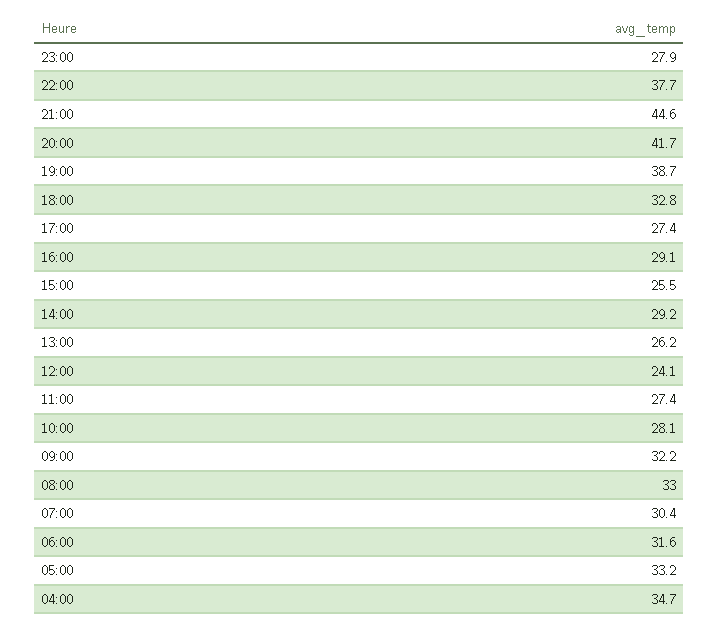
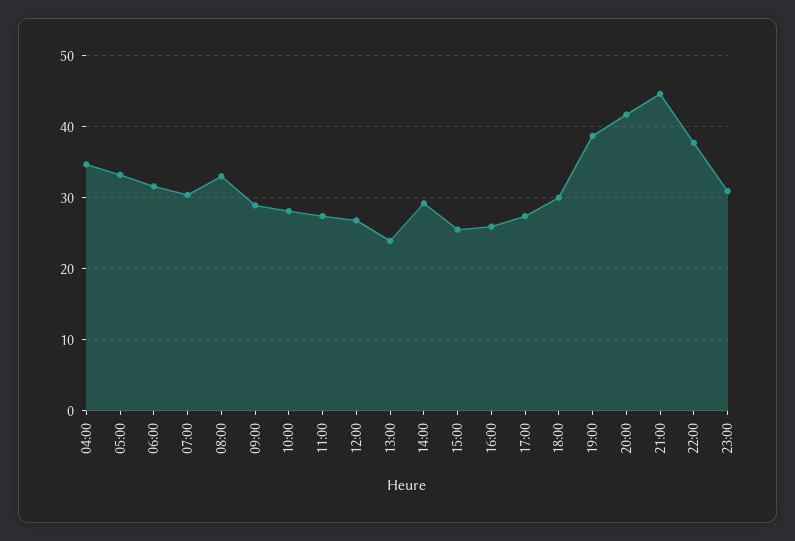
  {
-   "23:00": 27.9,
+   "23:00": 31,
    "22:00": 37.7,
    "21:00": 44.6,
    "20:00": 41.7,
    "19:00": 38.7,
-   "18:00": 32.8,
+   "18:00": 30,
    "17:00": 27.4,
-   "16:00": 29.1,
+   "16:00": 26,
    "15:00": 25.5,
    "14:00": 29.2,
-   "13:00": 26.2,
+   "13:00": 24,
-   "12:00": 24.1,
+   "12:00": 27,
    "11:00": 27.4,
    "10:00": 28.1,
-   "09:00": 32.2,
+   "09:00": 29,
    "08:00": 33,
    "07:00": 30.4,
    "06:00": 31.6,
    "05:00": 33.2,
    "04:00": 34.7
  }

